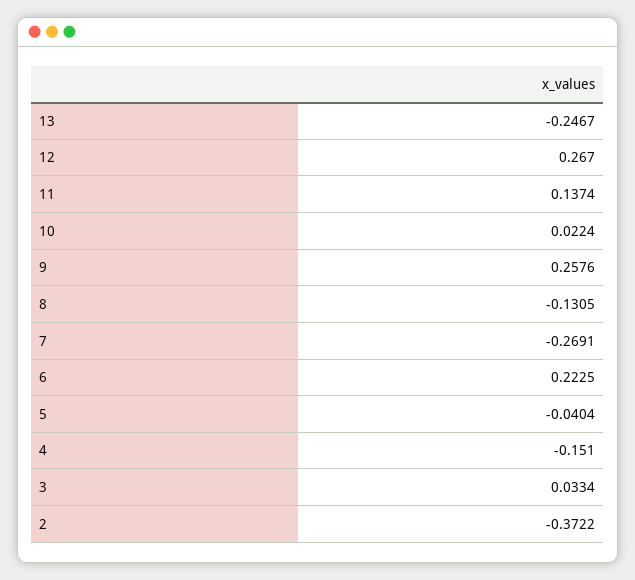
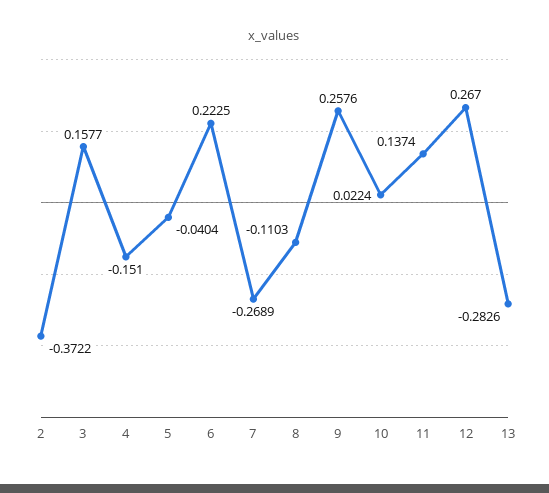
  {
-   "13": -0.2467,
+   "13": -0.2826,
    "12": 0.267,
    "11": 0.1374,
    "10": 0.0224,
    "9": 0.2576,
-   "8": -0.1305,
+   "8": -0.1103,
-   "7": -0.2691,
+   "7": -0.2689,
    "6": 0.2225,
    "5": -0.0404,
    "4": -0.151,
-   "3": 0.0334,
+   "3": 0.1577,
    "2": -0.3722
  }

